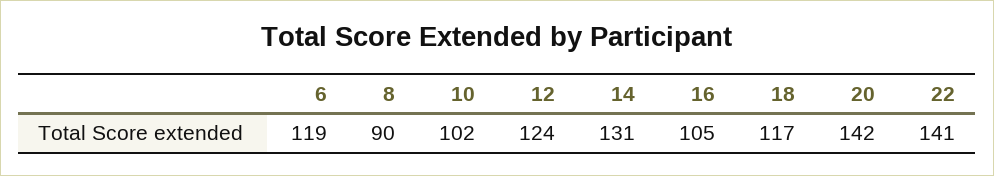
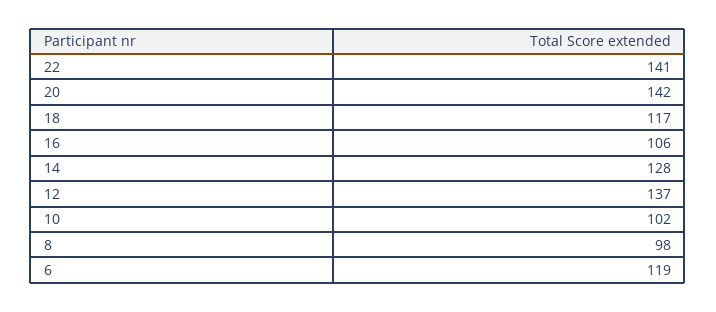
  {
    "6": 119,
-   "8": 90,
+   "8": 98,
    "10": 102,
-   "12": 124,
+   "12": 137,
-   "14": 131,
+   "14": 128,
-   "16": 105,
+   "16": 106,
    "18": 117,
    "20": 142,
    "22": 141
  }

